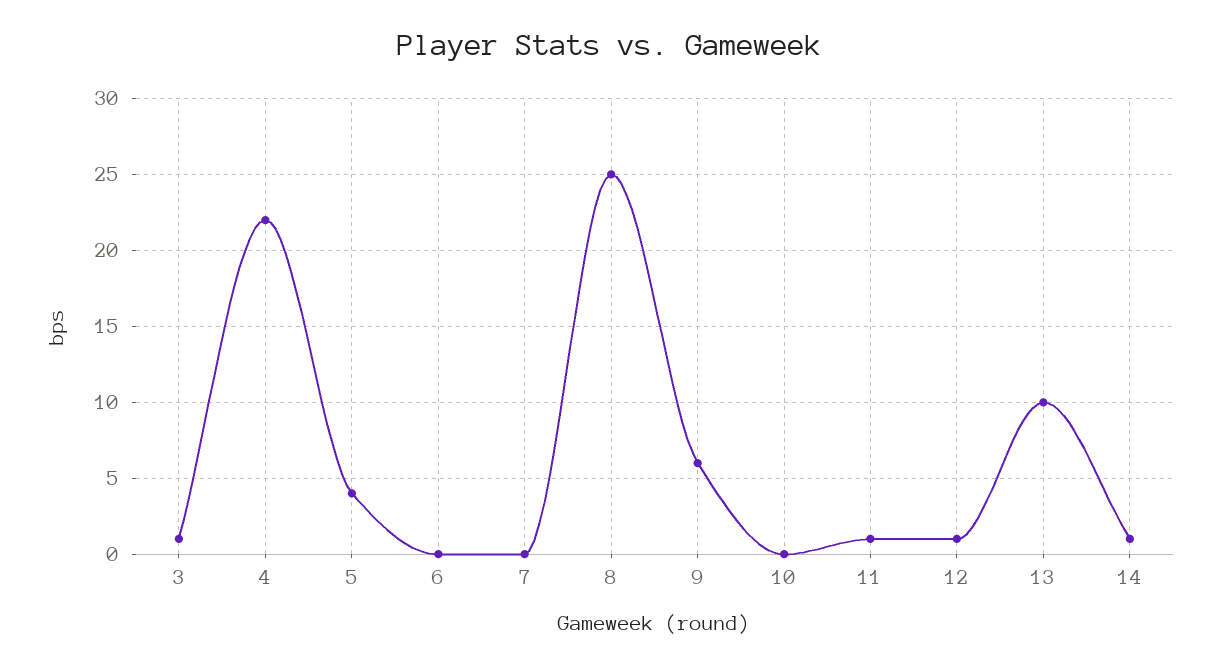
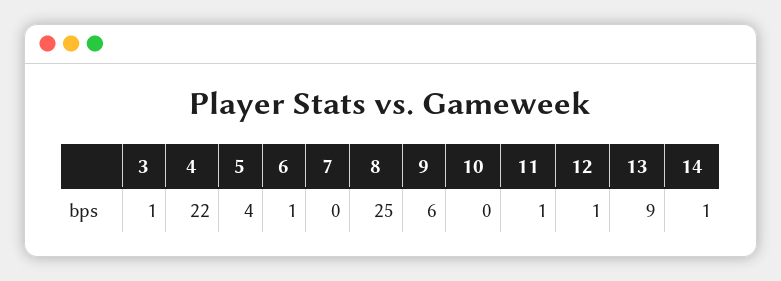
  {
    "3": 1,
    "4": 22,
    "5": 4,
-   "6": 0,
+   "6": 1,
    "7": 0,
    "8": 25,
    "9": 6,
    "10": 0,
    "11": 1,
    "12": 1,
-   "13": 10,
+   "13": 9,
    "14": 1
  }

